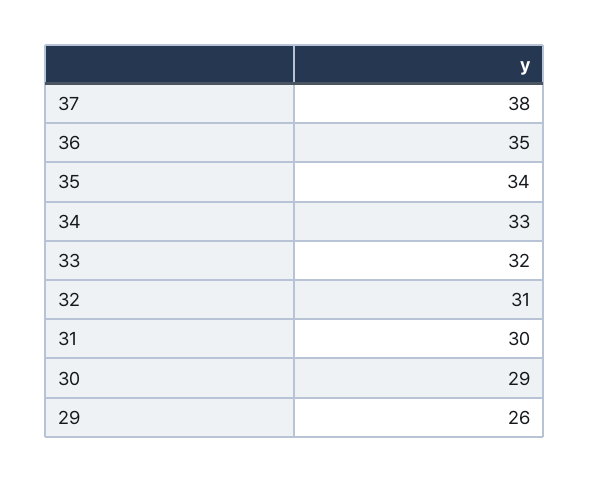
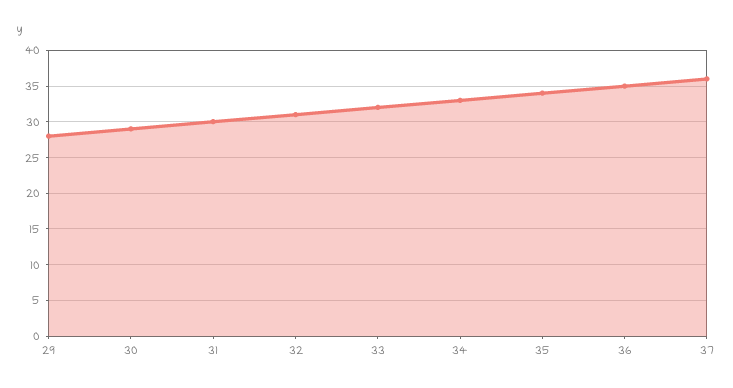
  {
-   "37": 38,
+   "37": 36,
    "36": 35,
    "35": 34,
    "34": 33,
    "33": 32,
    "32": 31,
    "31": 30,
    "30": 29,
-   "29": 26
+   "29": 28
  }

